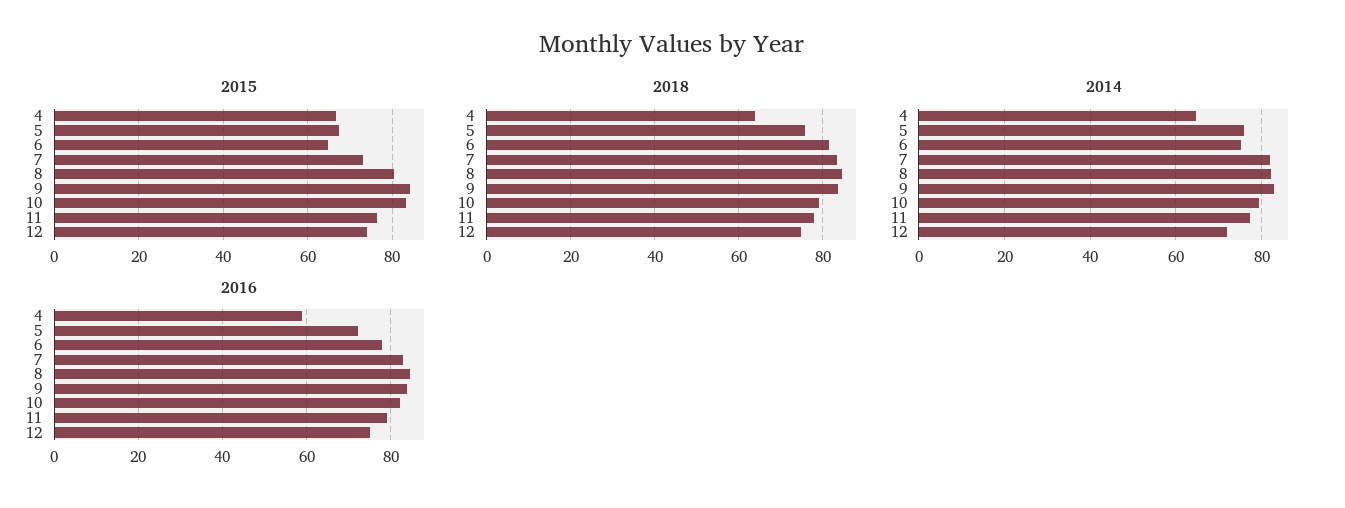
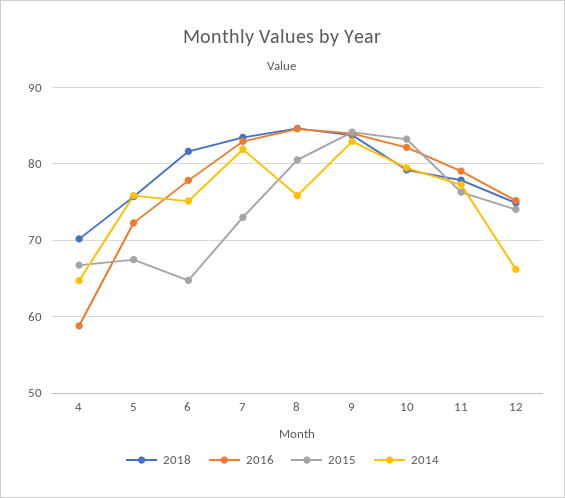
  {
    "2015": {
      "4": 67,
      "5": 67,
      "6": 65,
      "7": 73,
      "8": 81,
      "9": 84,
      "10": 83,
      "11": 76,
      "12": 74
    },
    "2018": {
-     "4": 64,
+     "4": 70,
      "5": 76,
      "6": 82,
      "7": 83,
      "8": 85,
      "9": 84,
      "10": 79,
      "11": 78,
      "12": 75
    },
    "2014": {
      "4": 65,
      "5": 76,
      "6": 75,
      "7": 82,
-     "8": 82,
+     "8": 76,
      "9": 83,
      "10": 79,
      "11": 77,
-     "12": 72
+     "12": 66
    },
    "2016": {
      "4": 59,
      "5": 72,
      "6": 78,
      "7": 83,
      "8": 85,
      "9": 84,
      "10": 82,
      "11": 79,
      "12": 75
    }
  }

